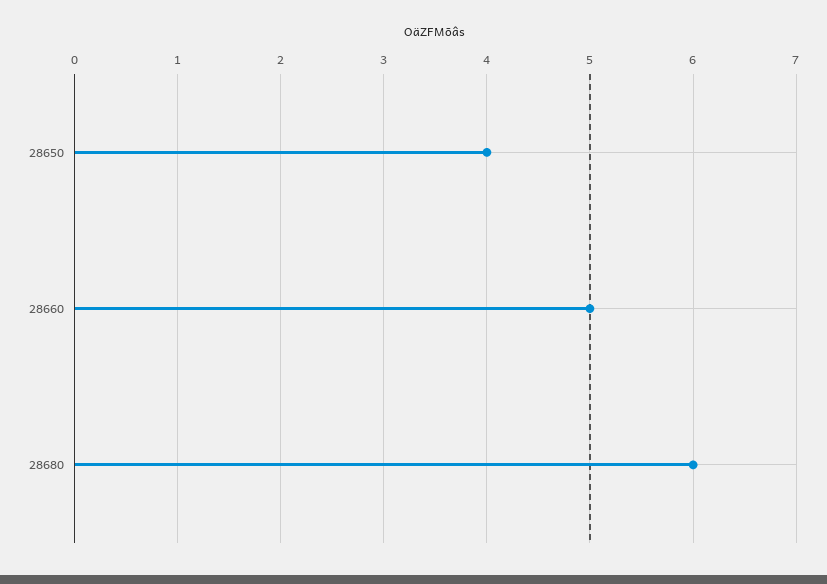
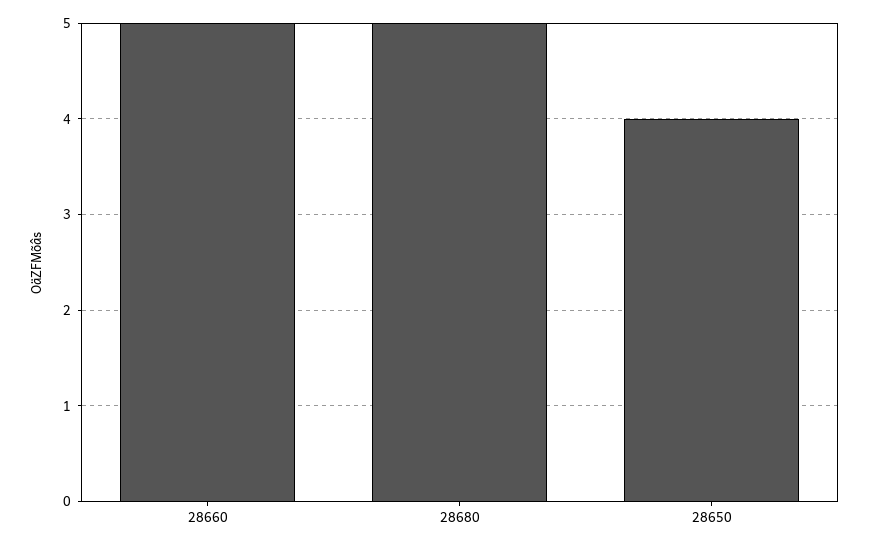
  {
    "28650": 4,
    "28660": 5,
-   "28680": 6
+   "28680": 5
  }

